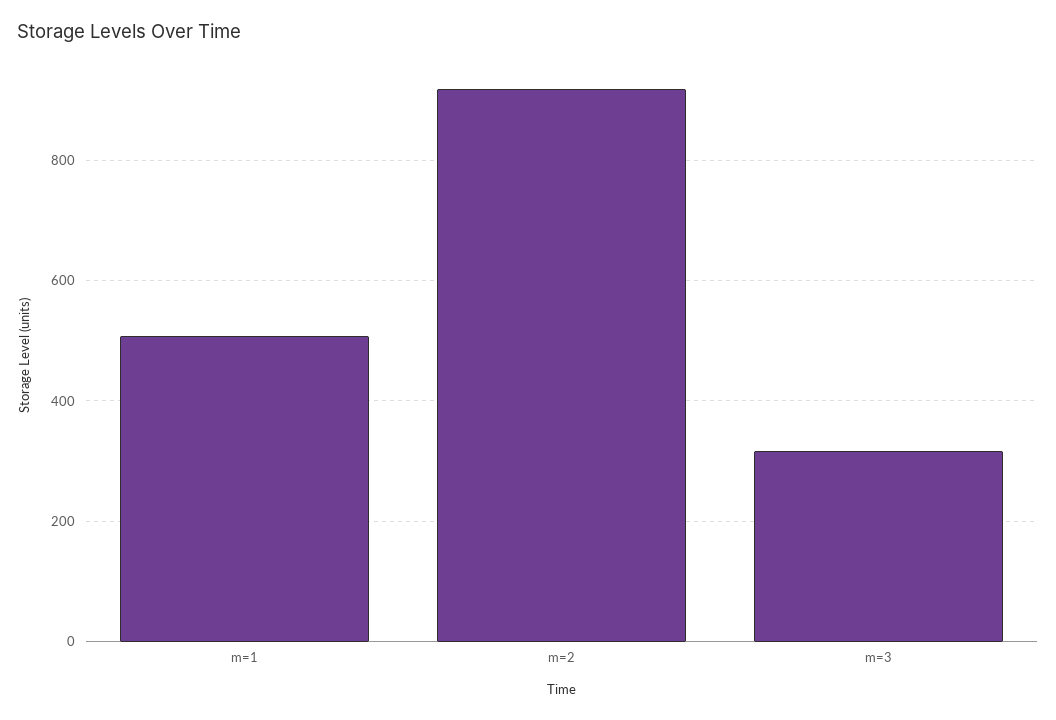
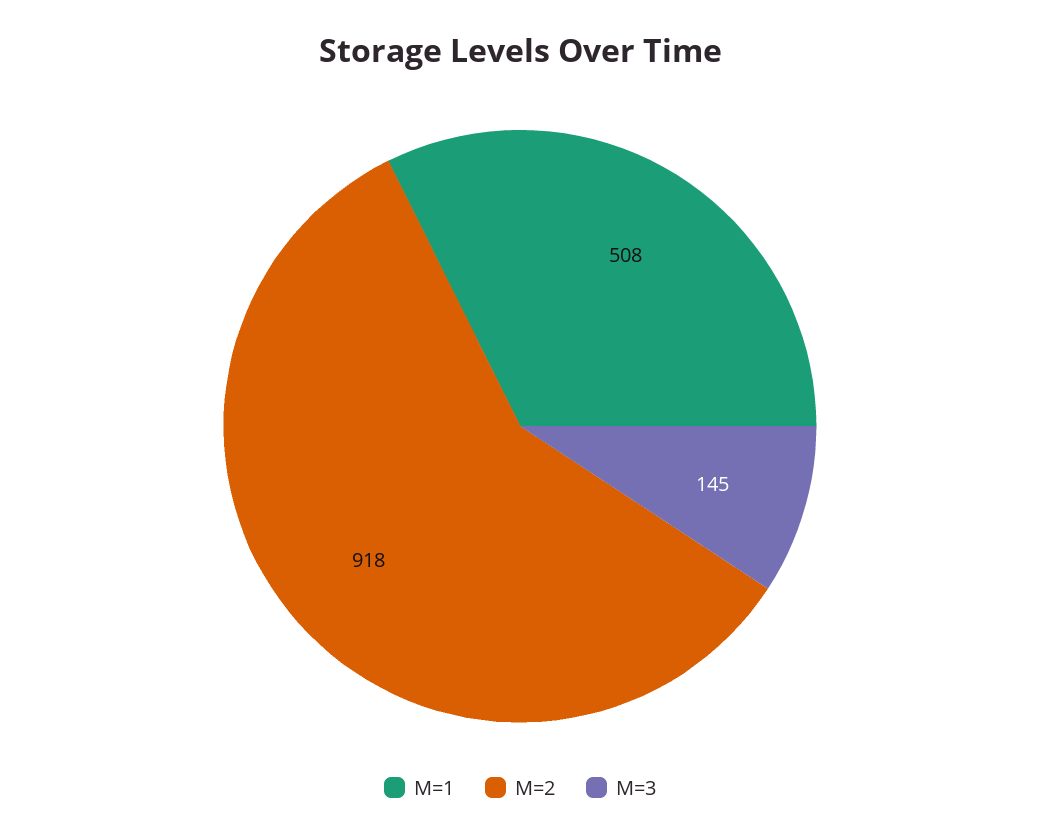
  {
    "m=1": 508,
    "m=2": 918,
-   "m=3": 320
+   "m=3": 145
  }

